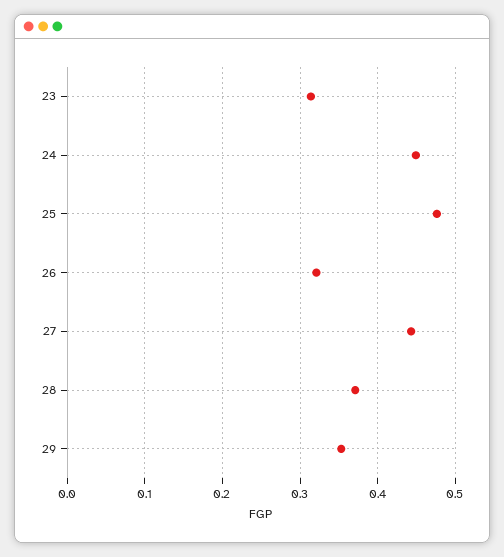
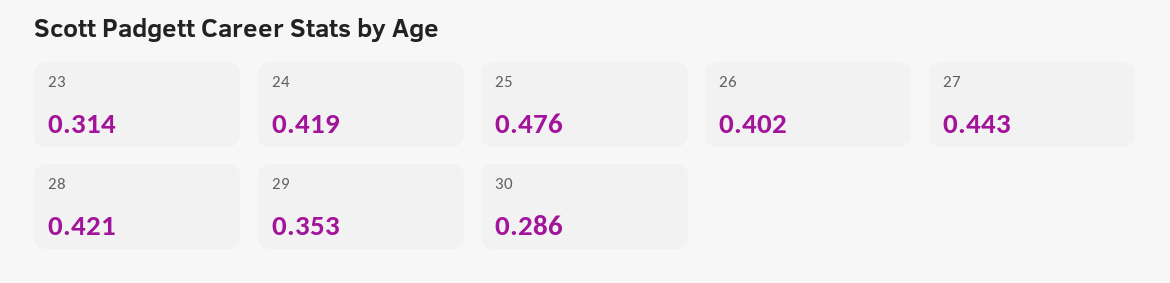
  {
    "23": 0.314,
-   "24": 0.45,
+   "24": 0.419,
    "25": 0.476,
-   "26": 0.32,
+   "26": 0.402,
    "27": 0.443,
-   "28": 0.37,
+   "28": 0.421,
-   "29": 0.353
+   "29": 0.353,
+   "30": 0.286
  }

